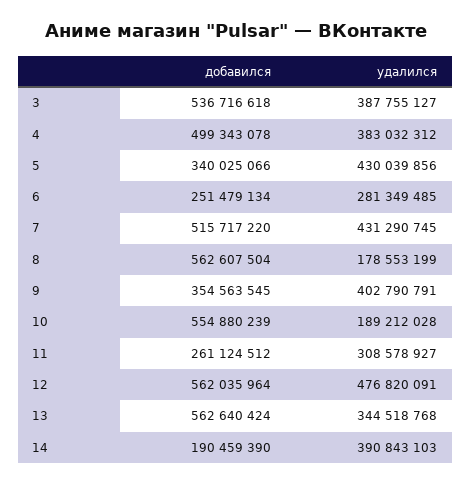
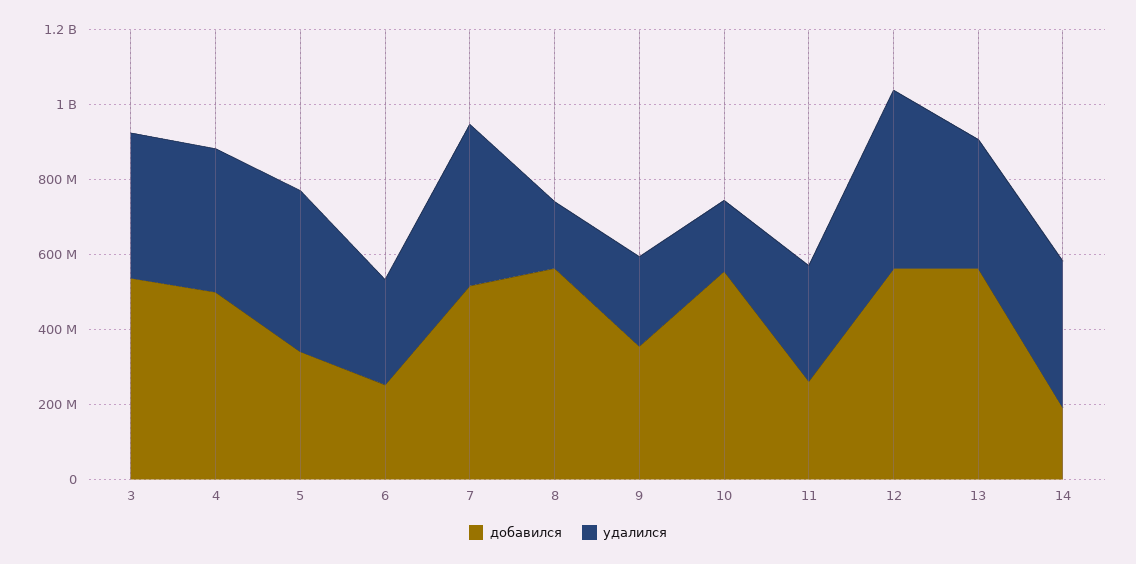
  {
    "добавился": {
      "3": 536716618,
      "4": 499343078,
      "5": 340025066,
      "6": 251479134,
      "7": 515717220,
      "8": 562607504,
      "9": 354563545,
      "10": 554880239,
      "11": 261124512,
      "12": 562035964,
      "13": 562640424,
      "14": 190459390
    },
    "удалился": {
      "3": 387755127,
      "4": 383032312,
      "5": 430039856,
      "6": 281349485,
      "7": 431290745,
      "8": 178553199,
-     "9": 402790791,
+     "9": 250000000,
      "10": 189212028,
      "11": 308578927,
      "12": 476820091,
      "13": 344518768,
      "14": 390843103
    }
  }

